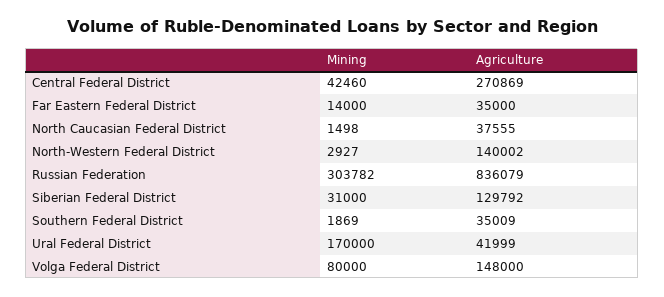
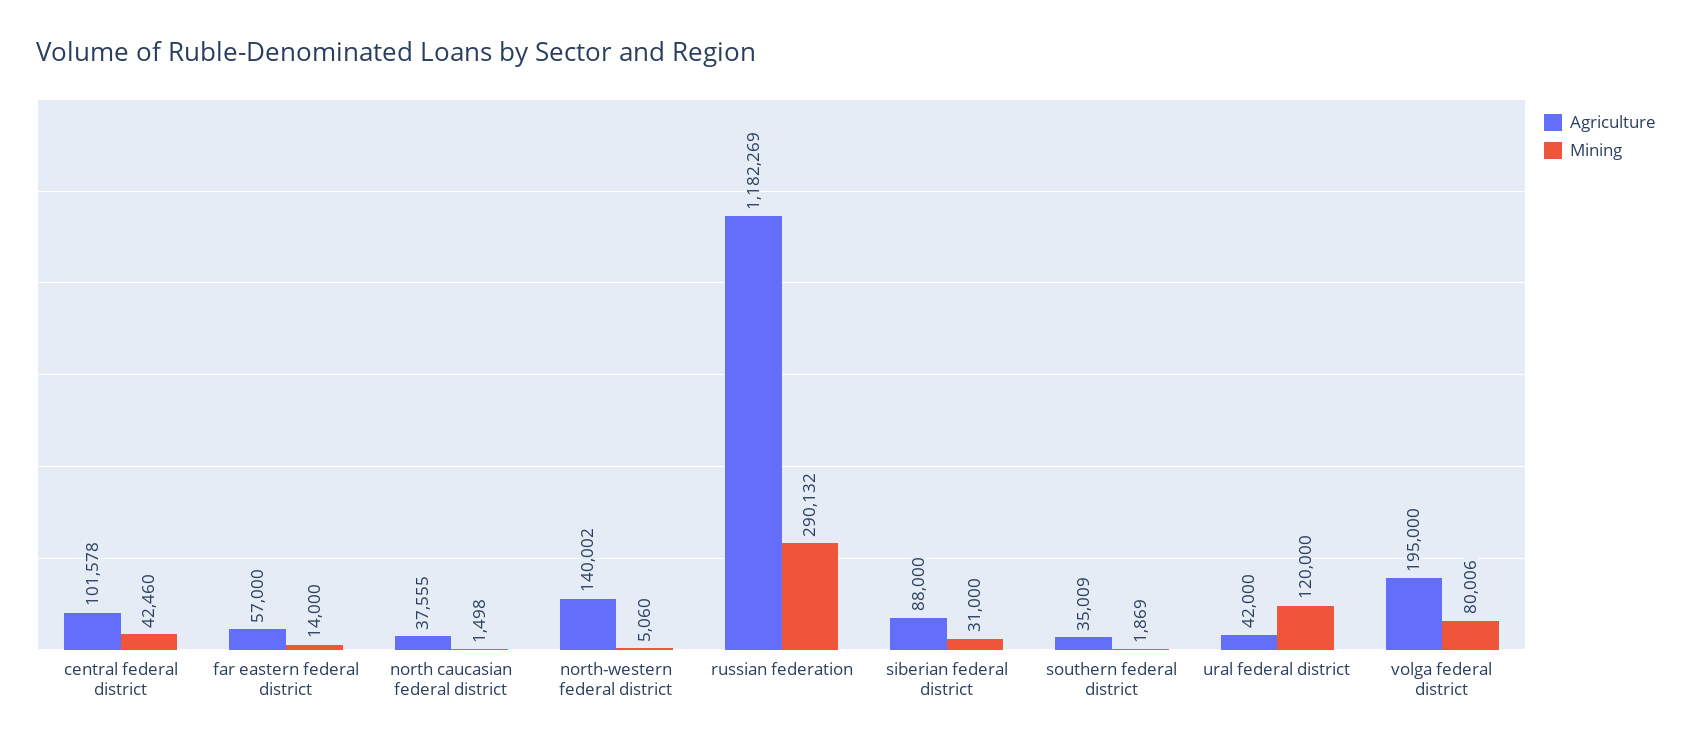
  {
    "Mining": {
      "Central Federal District": 42460,
      "Far Eastern Federal District": 14000,
      "North Caucasian Federal District": 1498,
-     "North-Western Federal District": 2927,
+     "North-Western Federal District": 5060,
-     "Russian Federation": 303782,
+     "Russian Federation": 290132,
      "Siberian Federal District": 31000,
      "Southern Federal District": 1869,
-     "Ural Federal District": 170000,
+     "Ural Federal District": 120000,
-     "Volga Federal District": 80000
+     "Volga Federal District": 80006
    },
    "Agriculture": {
-     "Central Federal District": 270869,
+     "Central Federal District": 101578,
-     "Far Eastern Federal District": 35000,
+     "Far Eastern Federal District": 57000,
      "North Caucasian Federal District": 37555,
      "North-Western Federal District": 140002,
-     "Russian Federation": 836079,
+     "Russian Federation": 1182269,
-     "Siberian Federal District": 129792,
+     "Siberian Federal District": 88000,
      "Southern Federal District": 35009,
-     "Ural Federal District": 41999,
+     "Ural Federal District": 42000,
-     "Volga Federal District": 148000
+     "Volga Federal District": 195000
    }
  }

